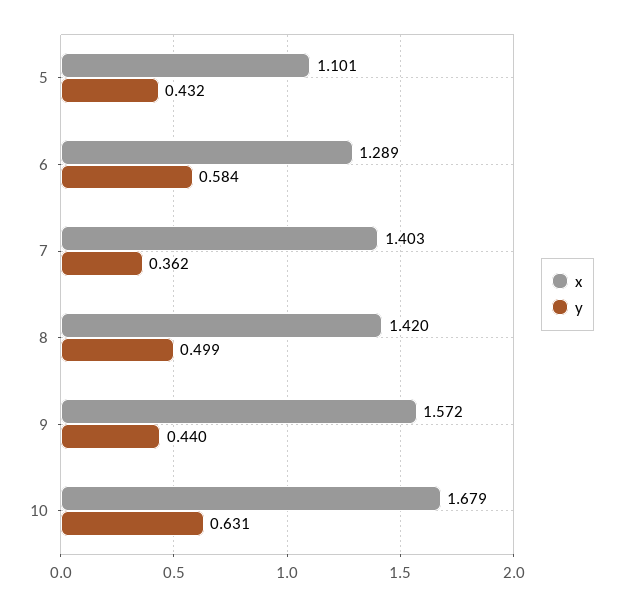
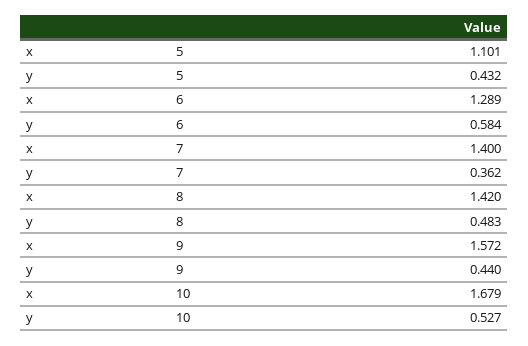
  {
    "x": {
      "5": 1.101,
      "6": 1.289,
-     "7": 1.403,
+     "7": 1.4,
      "8": 1.42,
      "9": 1.572,
      "10": 1.679
    },
    "y": {
      "5": 0.432,
      "6": 0.584,
      "7": 0.362,
-     "8": 0.499,
+     "8": 0.483,
      "9": 0.44,
-     "10": 0.631
+     "10": 0.527
    }
  }

